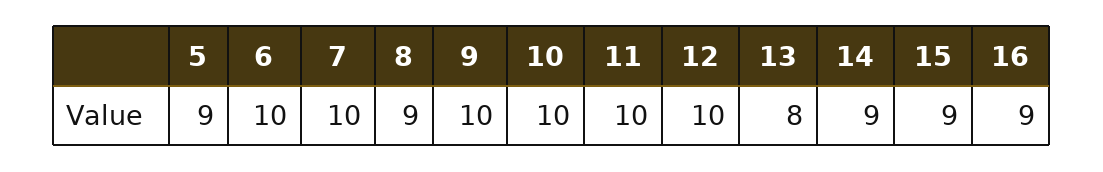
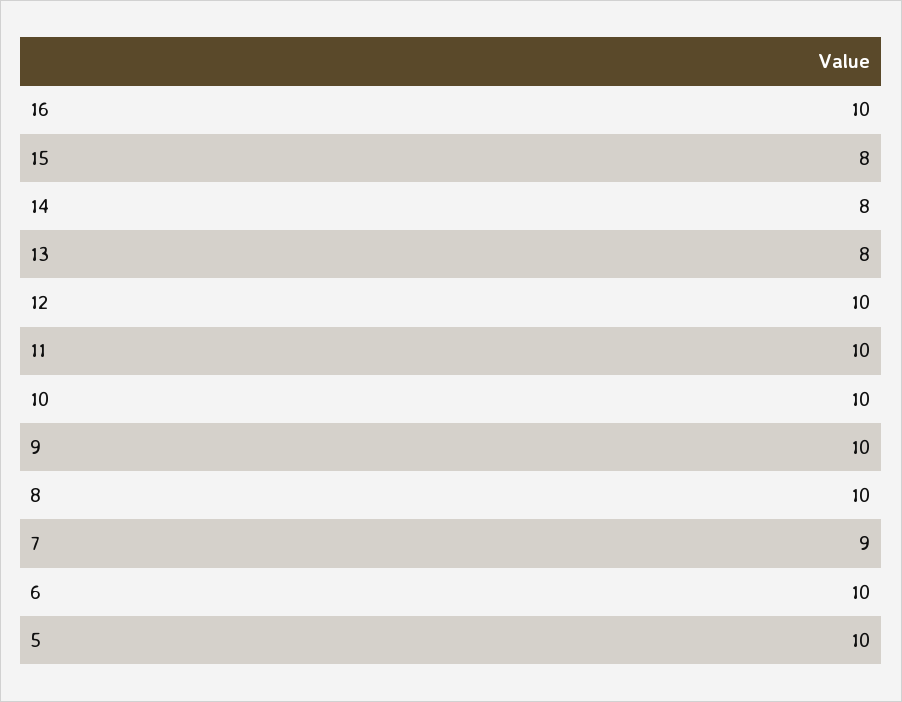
  {
-   "5": 9,
+   "5": 10,
    "6": 10,
-   "7": 10,
+   "7": 9,
-   "8": 9,
+   "8": 10,
    "9": 10,
    "10": 10,
    "11": 10,
    "12": 10,
    "13": 8,
-   "14": 9,
+   "14": 8,
-   "15": 9,
+   "15": 8,
-   "16": 9
+   "16": 10
  }

